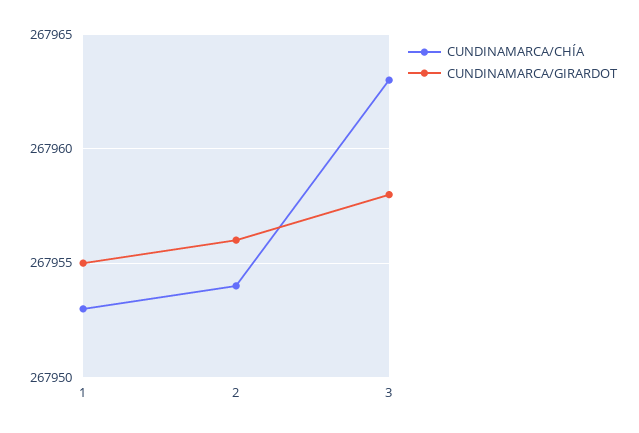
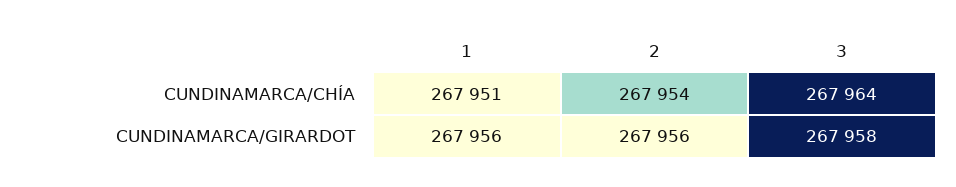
  {
    "CUNDINAMARCA/CHÍA": {
-     "1": 267953,
+     "1": 267951,
      "2": 267954,
-     "3": 267963
+     "3": 267964
    },
    "CUNDINAMARCA/GIRARDOT": {
-     "1": 267955,
+     "1": 267956,
      "2": 267956,
      "3": 267958
    }
  }

